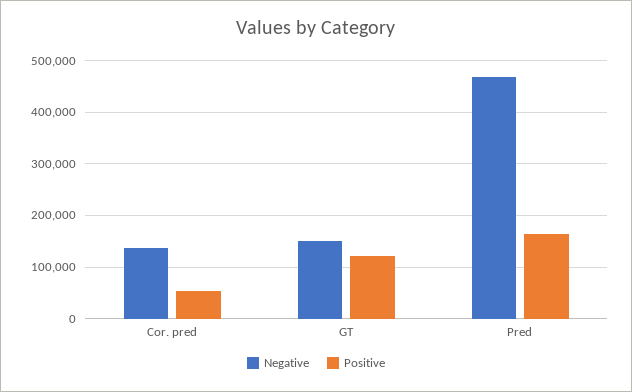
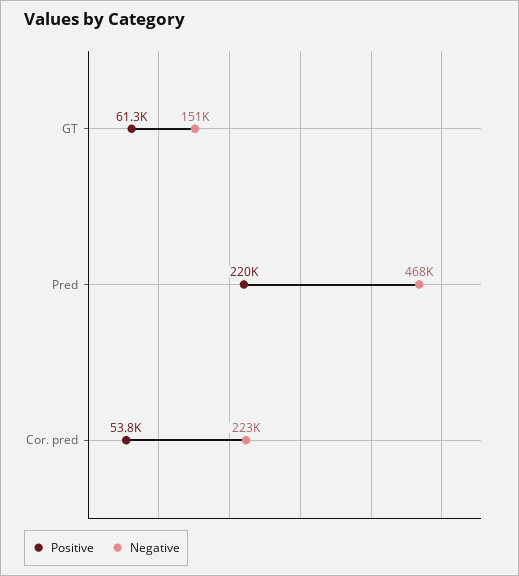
  {
    "Negative": {
-     "Cor. pred": 140000,
+     "Cor. pred": 223000,
      "GT": 151000,
      "Pred": 468000
    },
    "Positive": {
      "Cor. pred": 53800,
-     "GT": 120000,
+     "GT": 61300,
-     "Pred": 160000
+     "Pred": 220000
    }
  }

